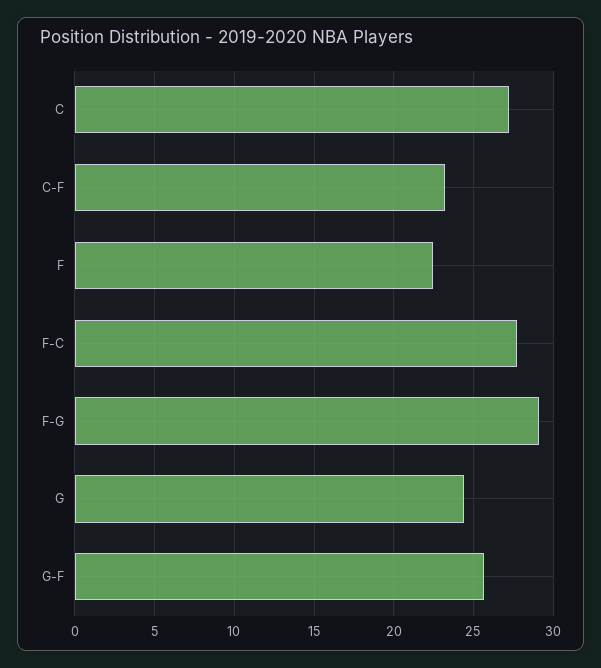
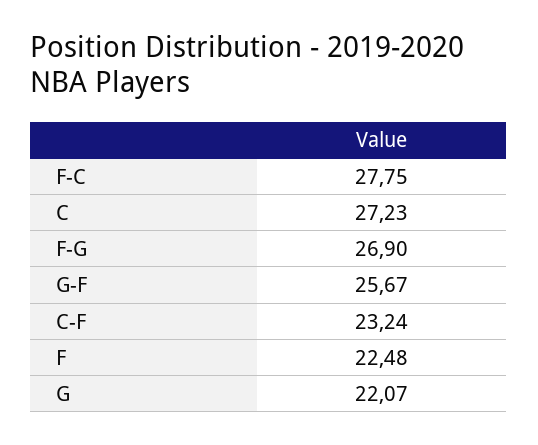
  {
    "C": 27.23,
    "C-F": 23.24,
    "F": 22.48,
    "F-C": 27.75,
-   "F-G": 29,
+   "F-G": 26.9,
-   "G": 24.5,
+   "G": 22.07,
    "G-F": 25.67
  }

